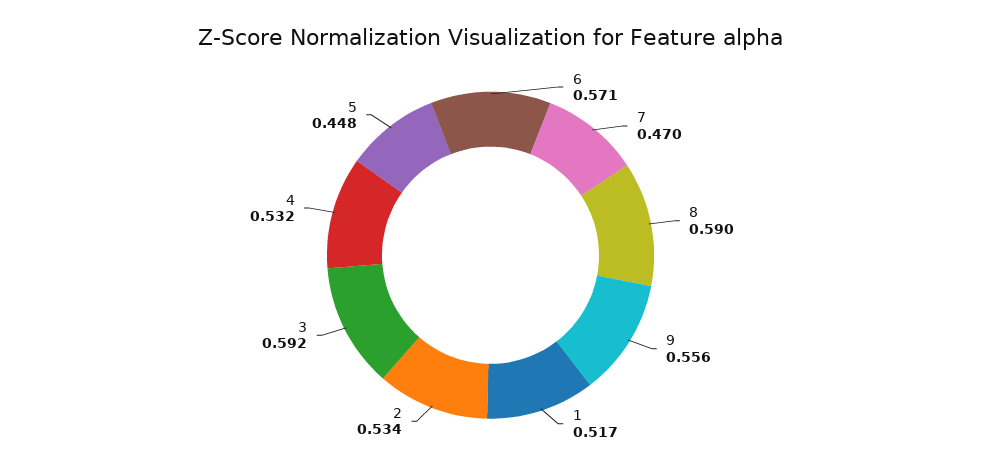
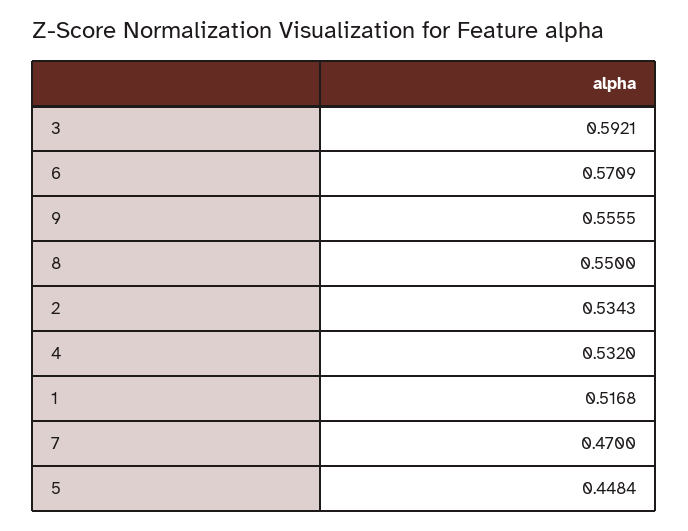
  {
    "6": 0.5709,
    "7": 0.47,
-   "8": 0.59,
+   "8": 0.55,
    "9": 0.5555,
    "1": 0.5168,
    "2": 0.5343,
    "3": 0.5921,
    "4": 0.532,
    "5": 0.4484
  }

